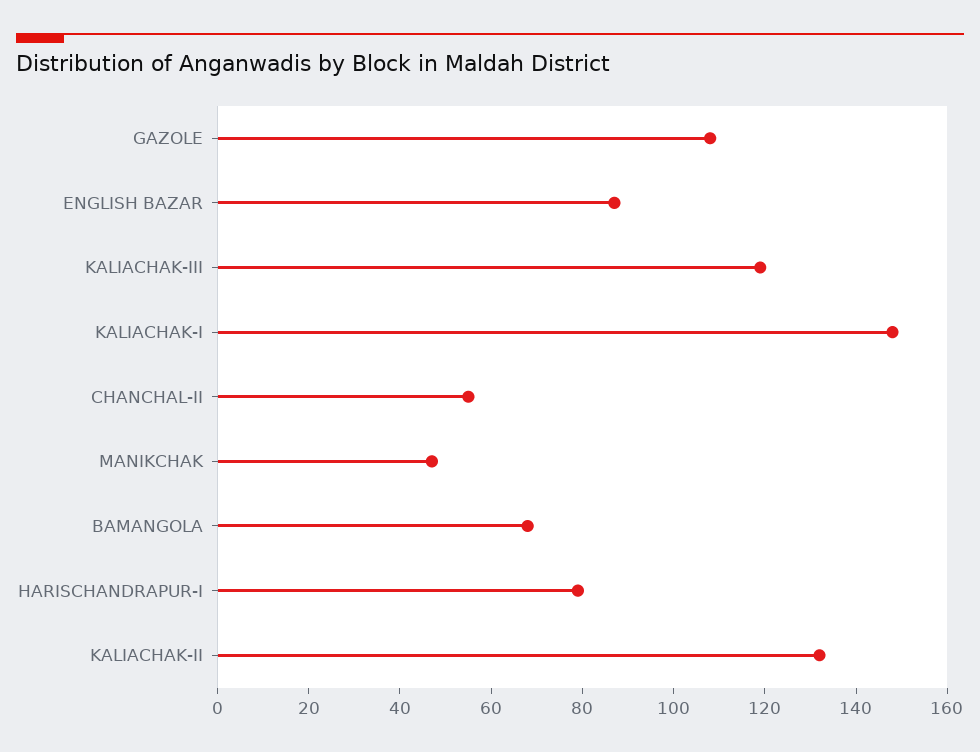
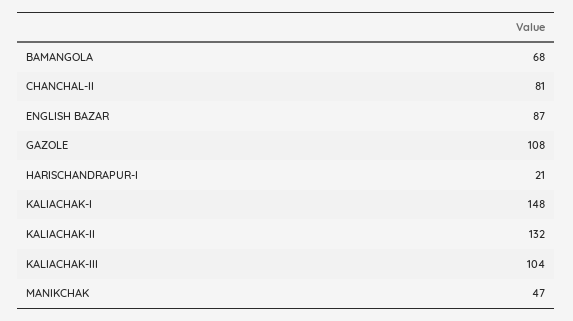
  {
    "GAZOLE": 108,
    "ENGLISH BAZAR": 87,
-   "KALIACHAK-III": 120,
+   "KALIACHAK-III": 104,
    "KALIACHAK-I": 148,
-   "CHANCHAL-II": 55,
+   "CHANCHAL-II": 81,
    "MANIKCHAK": 47,
    "BAMANGOLA": 68,
-   "HARISCHANDRAPUR-I": 80,
+   "HARISCHANDRAPUR-I": 21,
    "KALIACHAK-II": 132
  }

